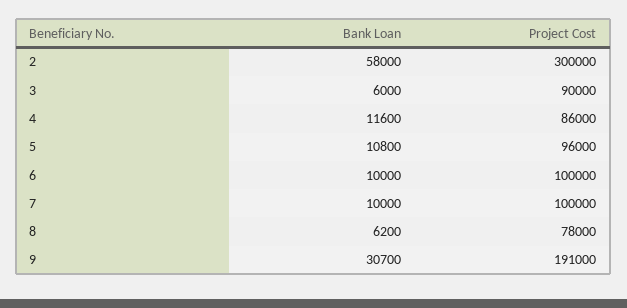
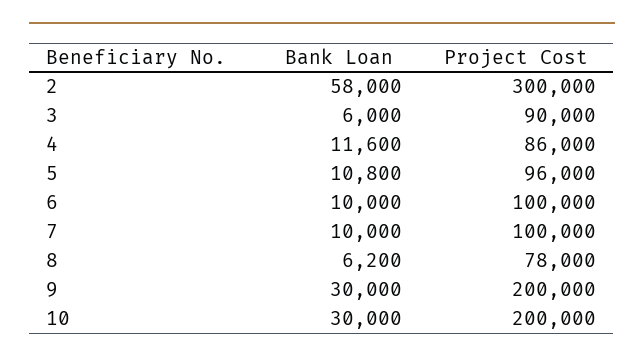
  {
    "Bank Loan": {
      "2": 58000,
      "3": 6000,
      "4": 11600,
      "5": 10800,
      "6": 10000,
      "7": 10000,
      "8": 6200,
-     "9": 30700
+     "9": 30000,
+     "10": 30000
    },
    "Project Cost": {
      "2": 300000,
      "3": 90000,
      "4": 86000,
      "5": 96000,
      "6": 100000,
      "7": 100000,
      "8": 78000,
-     "9": 191000
+     "9": 200000,
+     "10": 200000
    }
  }

